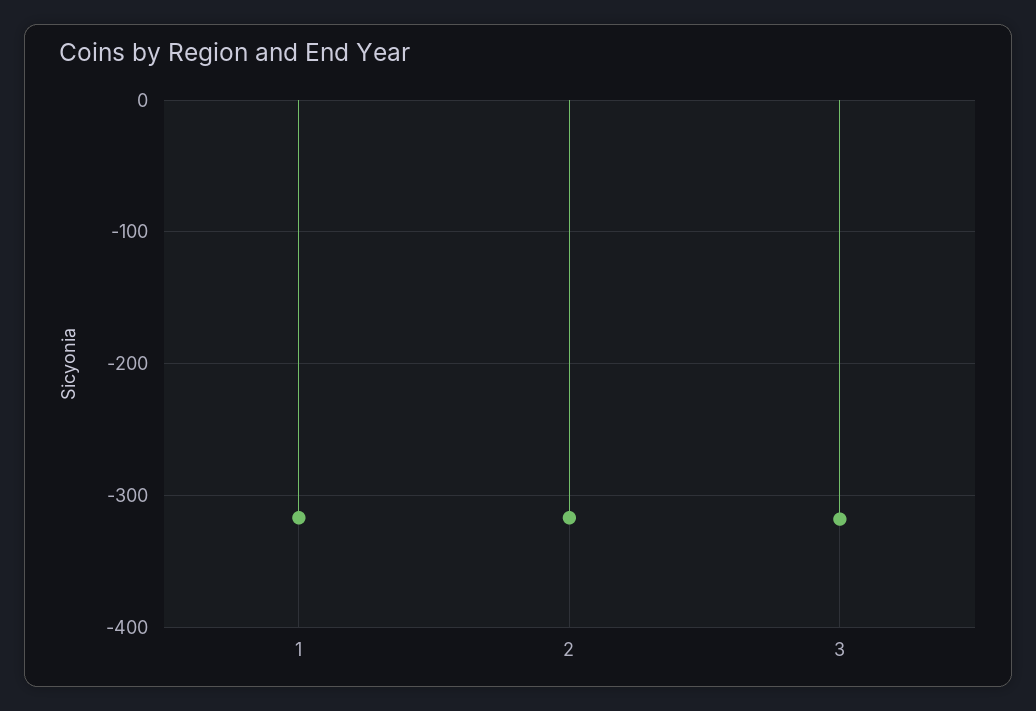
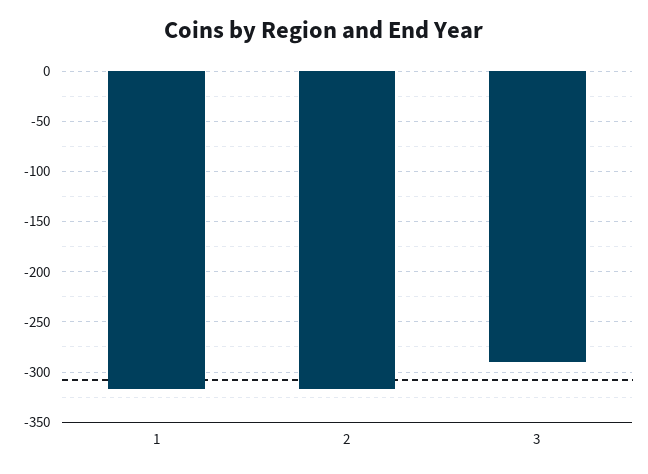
  {
    "1": -320,
    "2": -320,
-   "3": -320
+   "3": -290
  }

